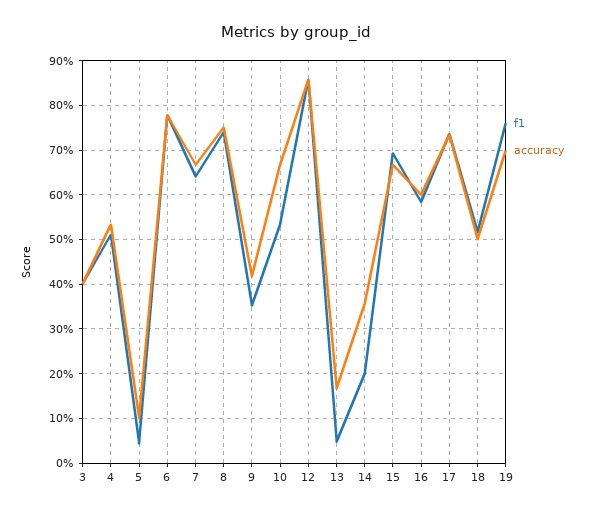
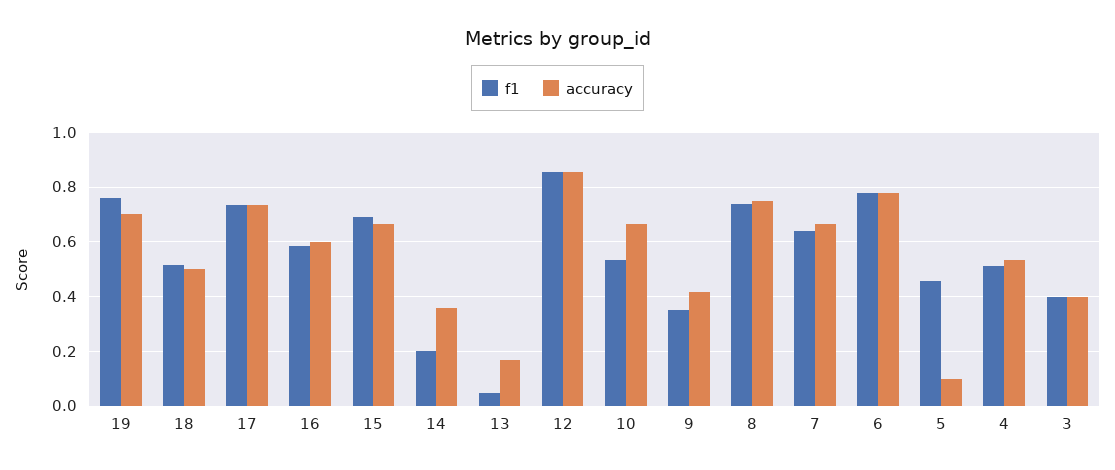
  {
    "f1": {
      "3": 0.4,
      "4": 0.52,
-     "5": 0.04,
+     "5": 0.45,
      "6": 0.78,
      "7": 0.64,
      "8": 0.74,
      "9": 0.36,
      "10": 0.54,
      "12": 0.86,
      "13": 0.04,
      "14": 0.2,
      "15": 0.7,
      "16": 0.58,
      "17": 0.74,
      "18": 0.52,
      "19": 0.76
    },
    "accuracy": {
      "3": 0.4,
      "4": 0.54,
      "5": 0.1,
      "6": 0.78,
      "7": 0.66,
      "8": 0.76,
      "9": 0.42,
      "10": 0.66,
      "12": 0.86,
      "13": 0.16,
      "14": 0.36,
      "15": 0.66,
      "16": 0.6,
      "17": 0.74,
      "18": 0.5,
      "19": 0.7
    }
  }

